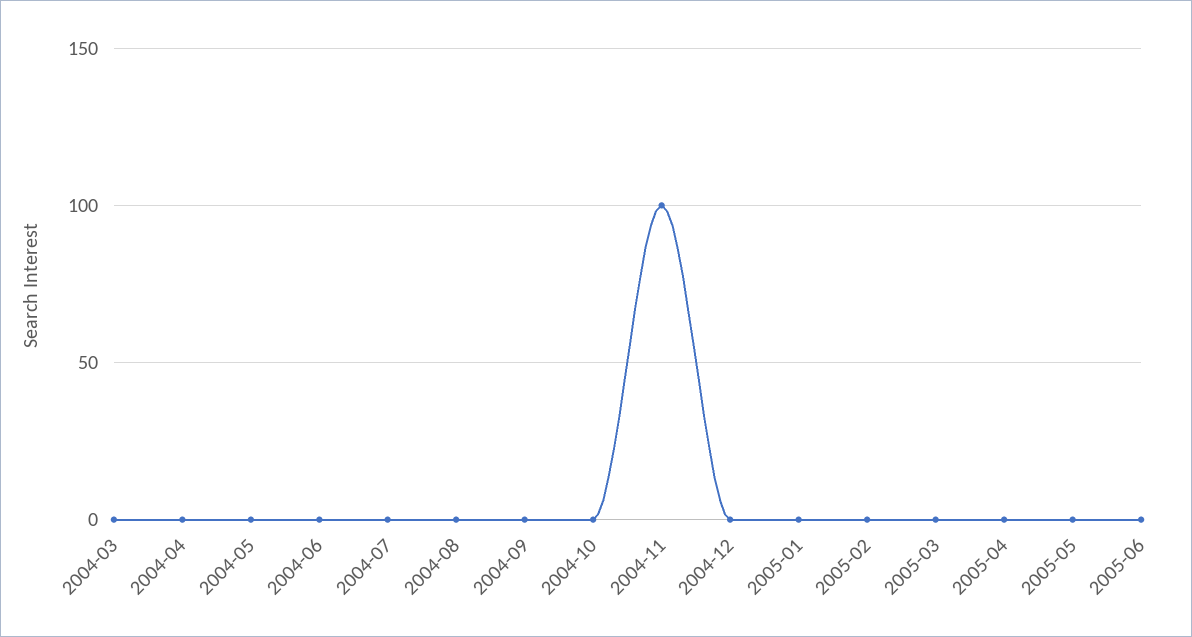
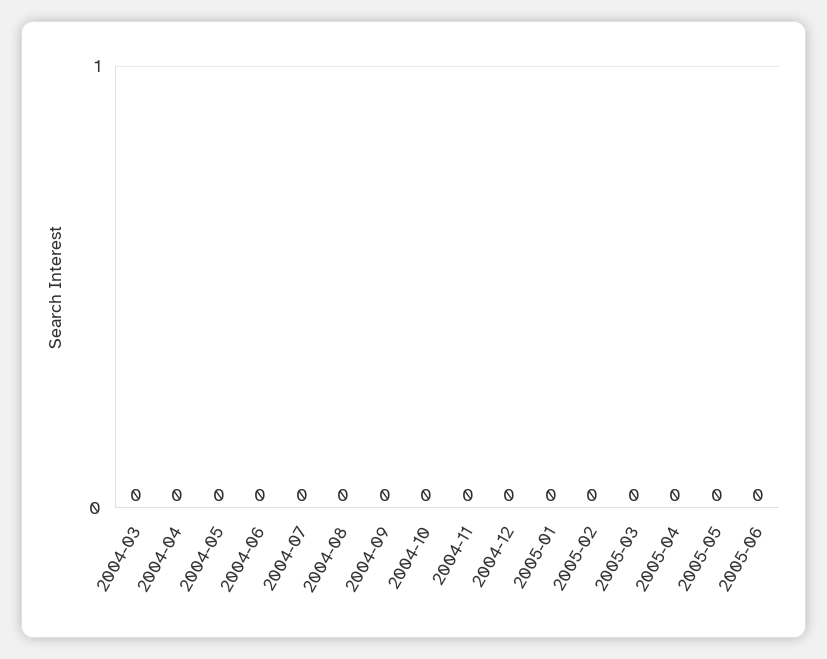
  {
    "2004-03": 0,
    "2004-04": 0,
    "2004-05": 0,
    "2004-06": 0,
    "2004-07": 0,
    "2004-08": 0,
    "2004-09": 0,
    "2004-10": 0,
-   "2004-11": 100,
+   "2004-11": 0,
    "2004-12": 0,
    "2005-01": 0,
    "2005-02": 0,
    "2005-03": 0,
    "2005-04": 0,
    "2005-05": 0,
    "2005-06": 0
  }

